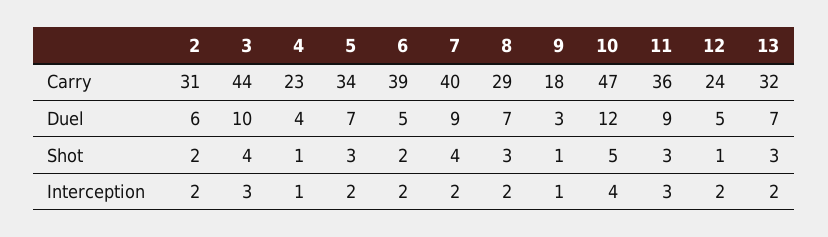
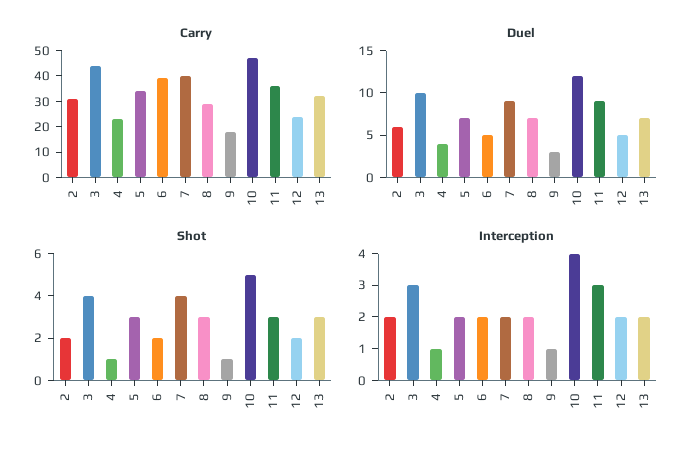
  {
    "Carry": {
      "2": 31,
      "3": 44,
      "4": 23,
      "5": 34,
      "6": 39,
      "7": 40,
      "8": 29,
      "9": 18,
      "10": 47,
      "11": 36,
      "12": 24,
      "13": 32
    },
    "Duel": {
      "2": 6,
      "3": 10,
      "4": 4,
      "5": 7,
      "6": 5,
      "7": 9,
      "8": 7,
      "9": 3,
      "10": 12,
      "11": 9,
      "12": 5,
      "13": 7
    },
    "Shot": {
      "2": 2,
      "3": 4,
      "4": 1,
      "5": 3,
      "6": 2,
      "7": 4,
      "8": 3,
      "9": 1,
      "10": 5,
      "11": 3,
-     "12": 1,
+     "12": 2,
      "13": 3
    },
    "Interception": {
      "2": 2,
      "3": 3,
      "4": 1,
      "5": 2,
      "6": 2,
      "7": 2,
      "8": 2,
      "9": 1,
      "10": 4,
      "11": 3,
      "12": 2,
      "13": 2
    }
  }

